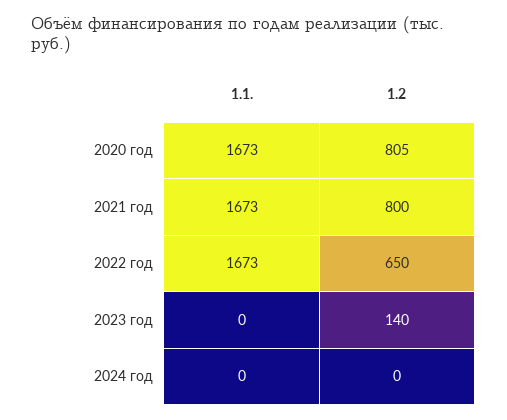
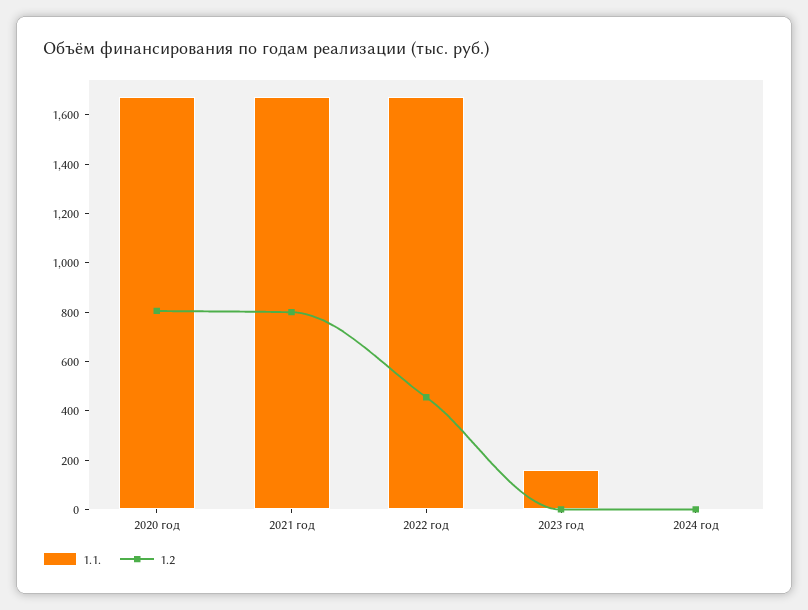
  {
    "1.1.": {
      "2020 год": 1673,
      "2021 год": 1673,
      "2022 год": 1673,
-     "2023 год": 0,
+     "2023 год": 150,
      "2024 год": 0
    },
    "1.2": {
      "2020 год": 805,
      "2021 год": 800,
-     "2022 год": 650,
+     "2022 год": 450,
-     "2023 год": 140,
+     "2023 год": 0,
      "2024 год": 0
    }
  }

